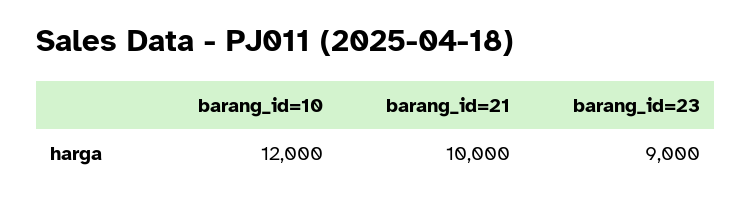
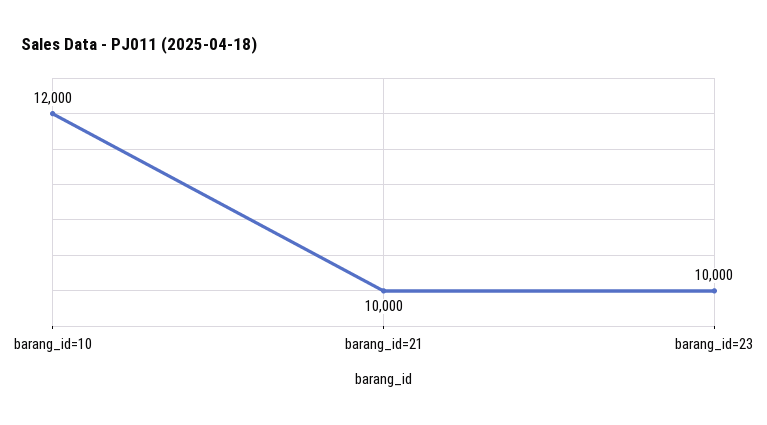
  {
    "barang_id=10": 12000,
    "barang_id=21": 10000,
-   "barang_id=23": 9000
+   "barang_id=23": 10000
  }

